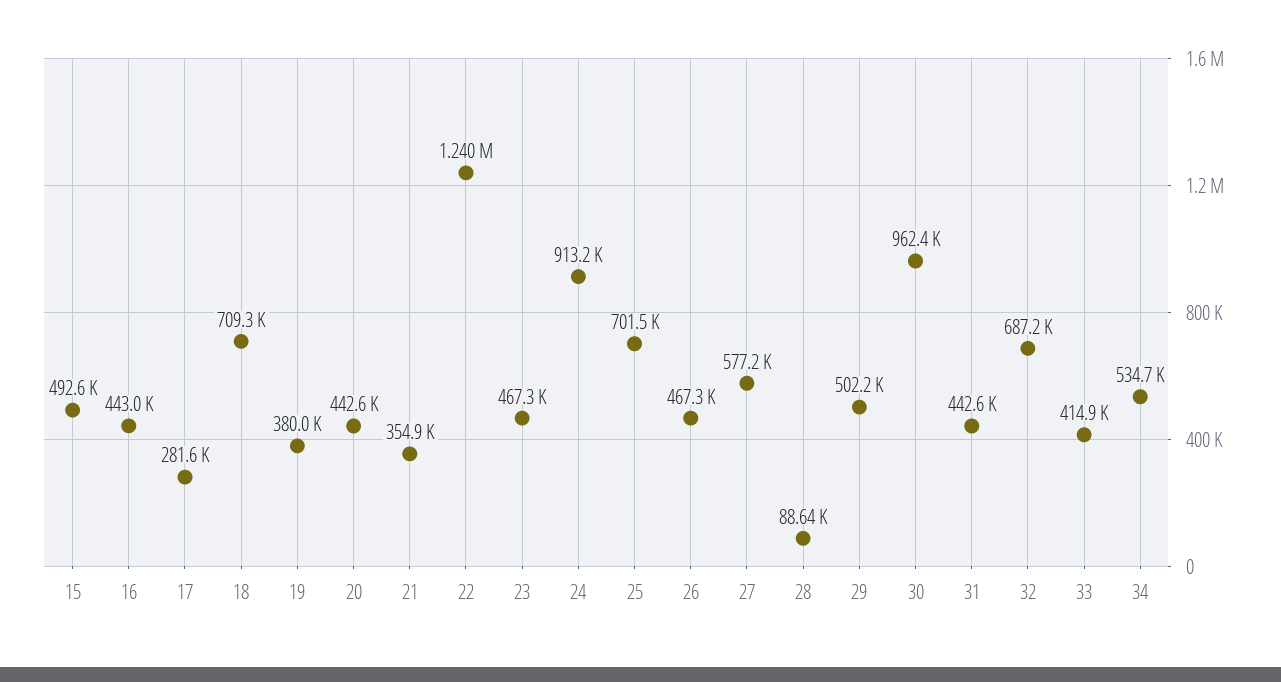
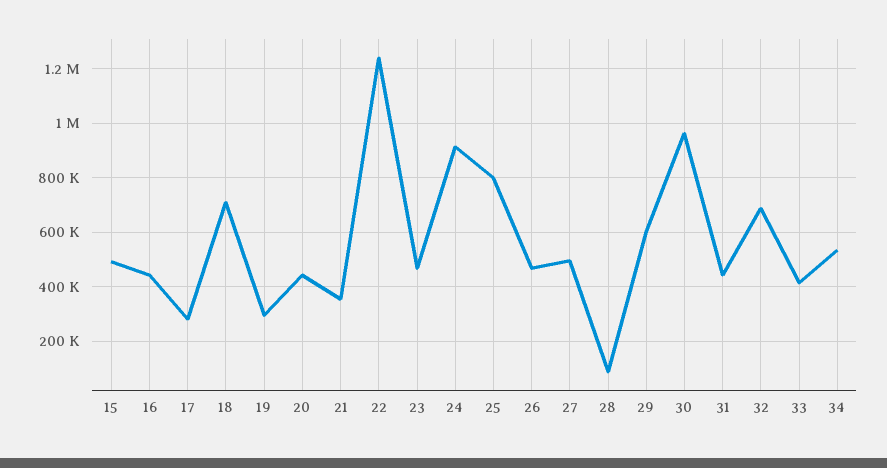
  {
    "15": 492600,
    "16": 443000,
    "17": 281600,
    "18": 709300,
-   "19": 380000,
+   "19": 300000,
    "20": 442600,
    "21": 354900,
    "22": 1240000,
    "23": 467300,
    "24": 913200,
-   "25": 701500,
+   "25": 800000,
    "26": 467300,
-   "27": 577200,
+   "27": 500000,
    "28": 88640,
-   "29": 502200,
+   "29": 600000,
    "30": 962400,
    "31": 442600,
    "32": 687200,
    "33": 414900,
    "34": 534700
  }

